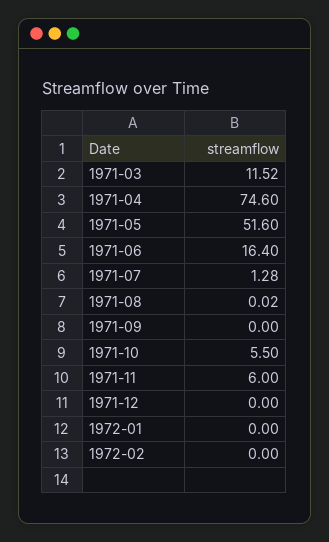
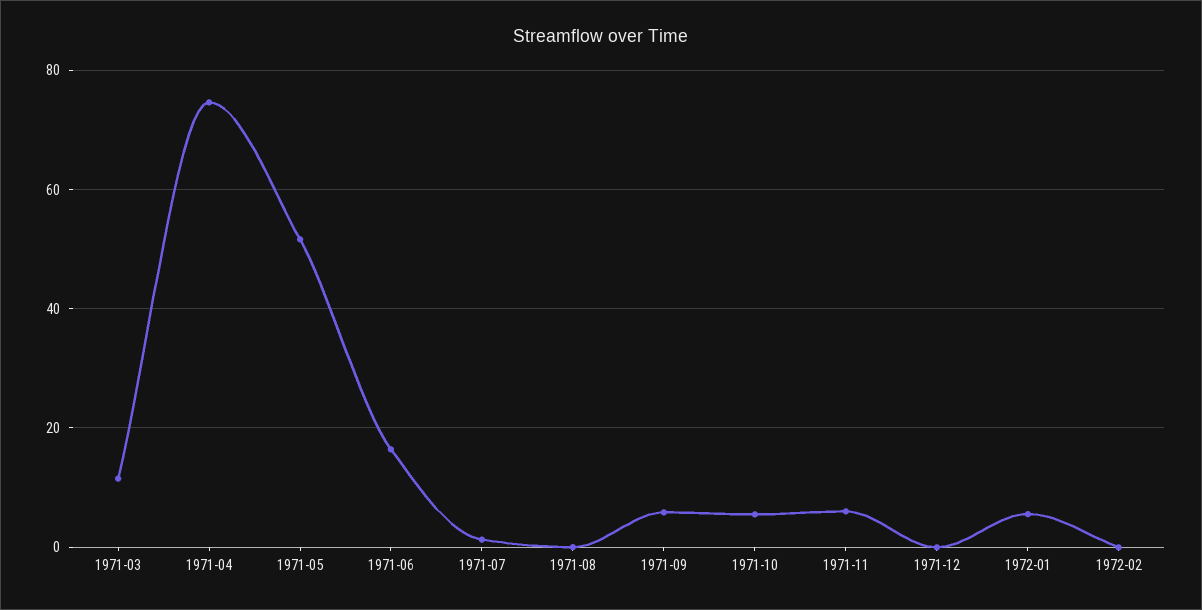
  {
    "1971-03": 11.52,
    "1971-04": 74.6,
    "1971-05": 51.6,
    "1971-06": 16.4,
    "1971-07": 1.28,
    "1971-08": 0.02,
-   "1971-09": 0,
+   "1971-09": 6,
    "1971-10": 5.5,
    "1971-11": 6,
    "1971-12": 0,
-   "1972-01": 0,
+   "1972-01": 6,
    "1972-02": 0
  }

